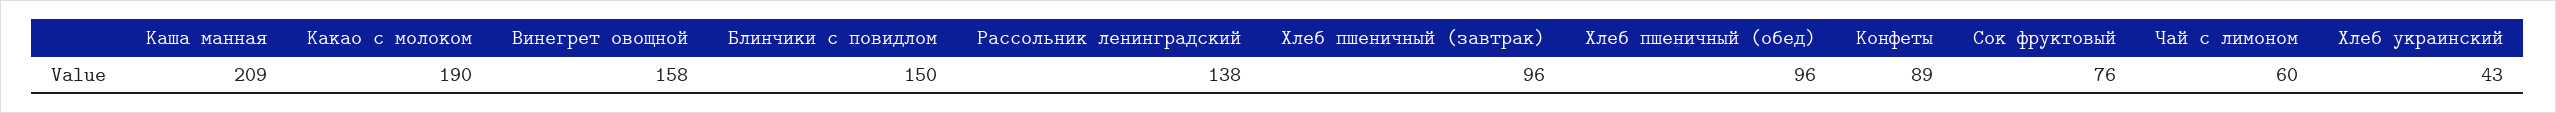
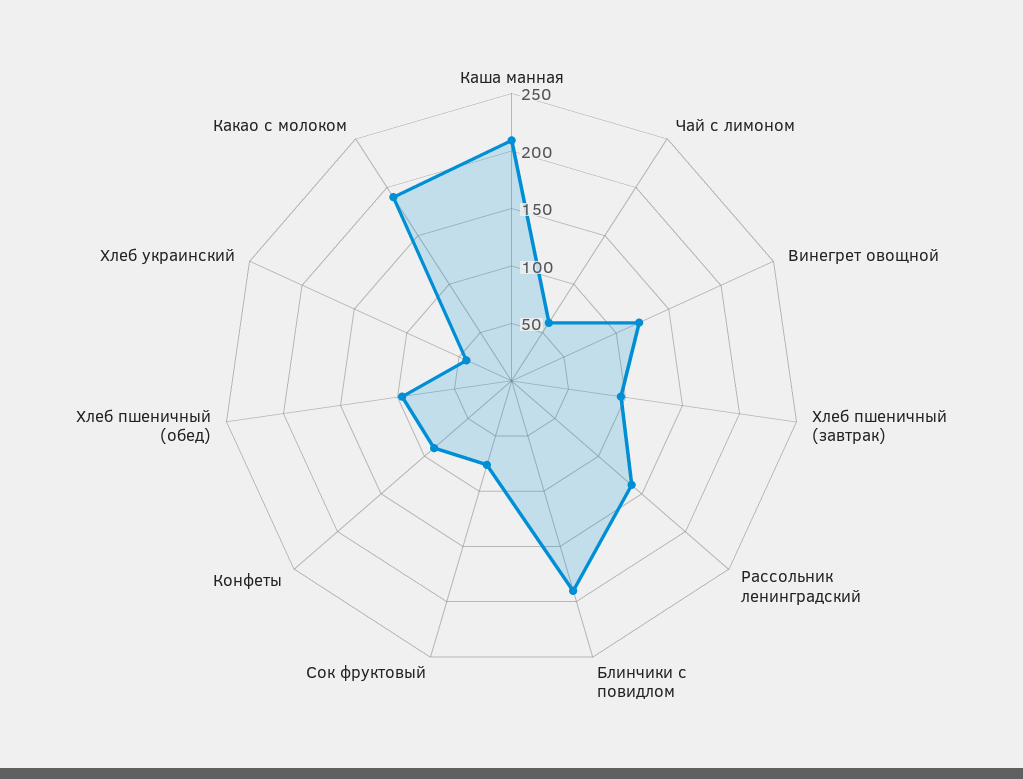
  {
    "Каша манная": 209,
    "Какао с молоком": 190,
-   "Винегрет овощной": 158,
+   "Винегрет овощной": 120,
-   "Блинчики с повидлом": 150,
+   "Блинчики с повидлом": 190,
    "Рассольник ленинградский": 138,
    "Хлеб пшеничный (завтрак)": 96,
    "Хлеб пшеничный (обед)": 96,
    "Конфеты": 89,
    "Сок фруктовый": 76,
    "Чай с лимоном": 60,
    "Хлеб украинский": 43
  }

